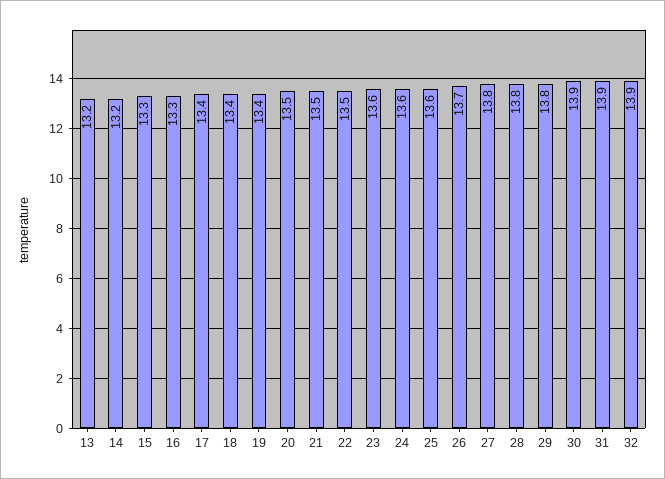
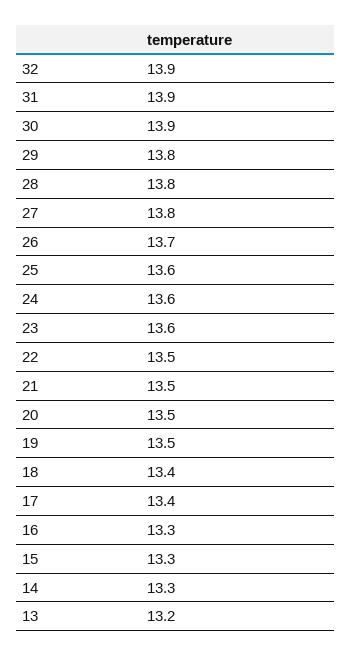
  {
    "13": 13.2,
-   "14": 13.2,
+   "14": 13.3,
    "15": 13.3,
    "16": 13.3,
    "17": 13.4,
    "18": 13.4,
-   "19": 13.4,
+   "19": 13.5,
    "20": 13.5,
    "21": 13.5,
    "22": 13.5,
    "23": 13.6,
    "24": 13.6,
    "25": 13.6,
    "26": 13.7,
    "27": 13.8,
    "28": 13.8,
    "29": 13.8,
    "30": 13.9,
    "31": 13.9,
    "32": 13.9
  }

